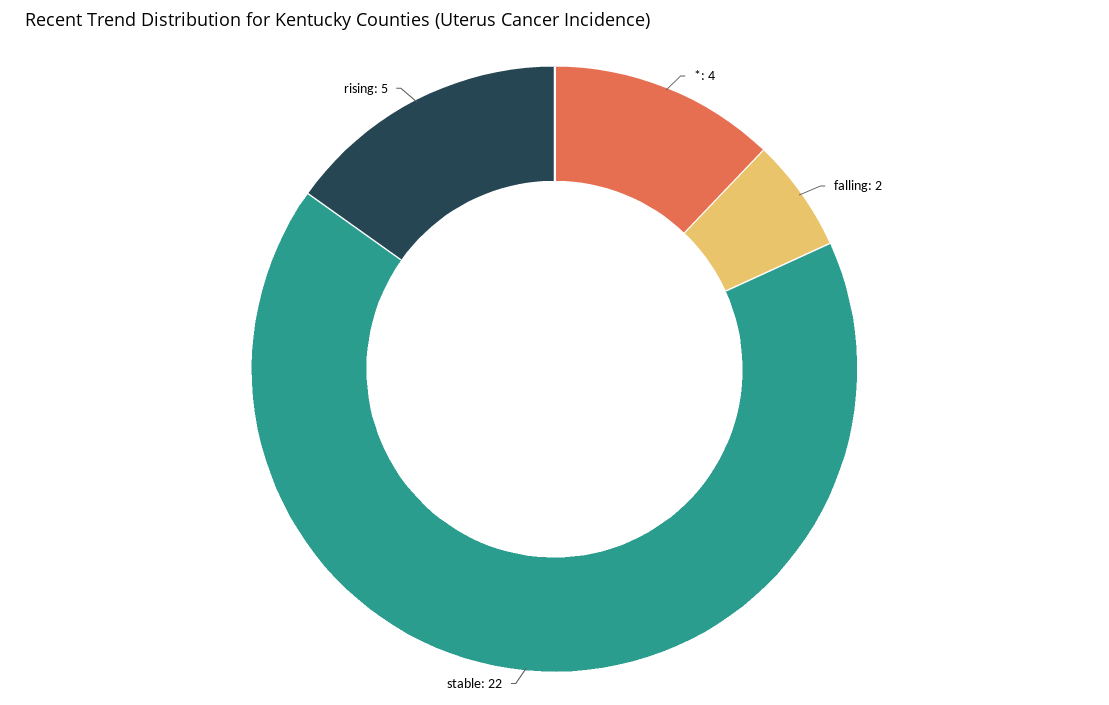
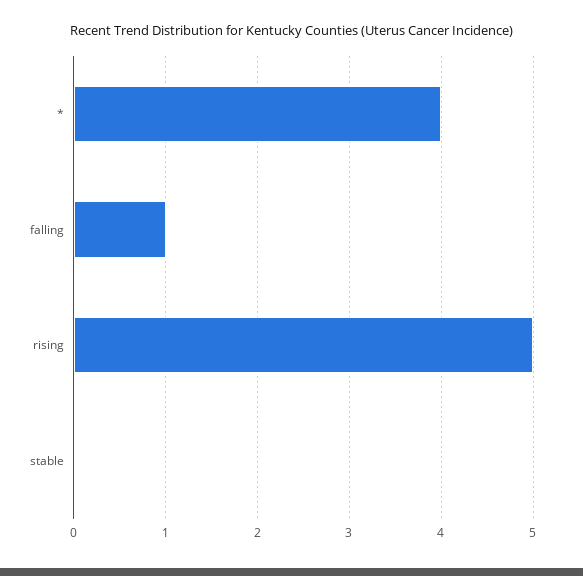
  {
    "*": 4,
-   "falling": 2,
+   "falling": 1,
-   "stable": 22,
+   "stable": 0,
    "rising": 5
  }

